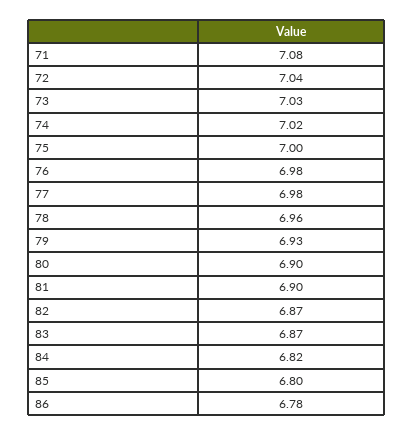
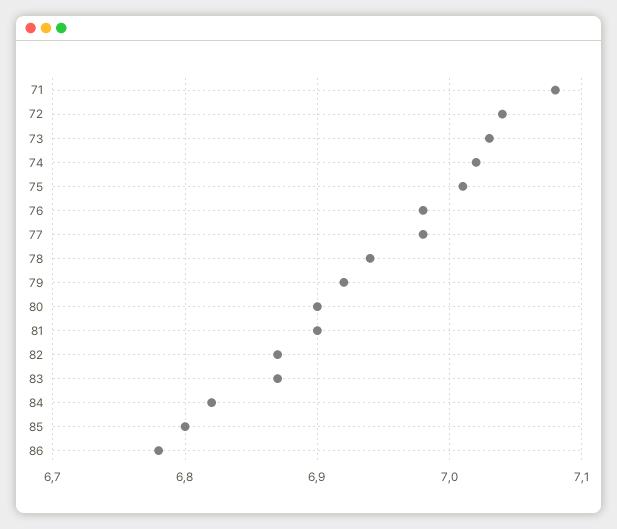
  {
    "71": 7.08,
    "72": 7.04,
    "73": 7.03,
    "74": 7.02,
-   "75": 7,
+   "75": 7.01,
    "76": 6.98,
    "77": 6.98,
-   "78": 6.96,
+   "78": 6.94,
-   "79": 6.93,
+   "79": 6.92,
    "80": 6.9,
    "81": 6.9,
    "82": 6.87,
    "83": 6.87,
    "84": 6.82,
    "85": 6.8,
    "86": 6.78
  }

